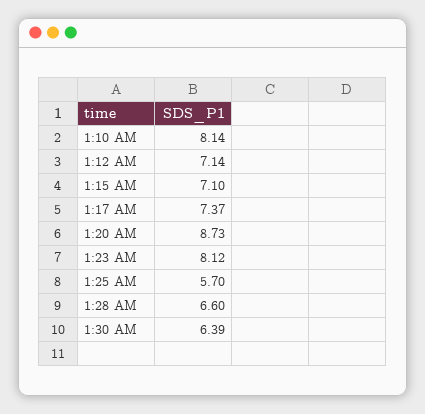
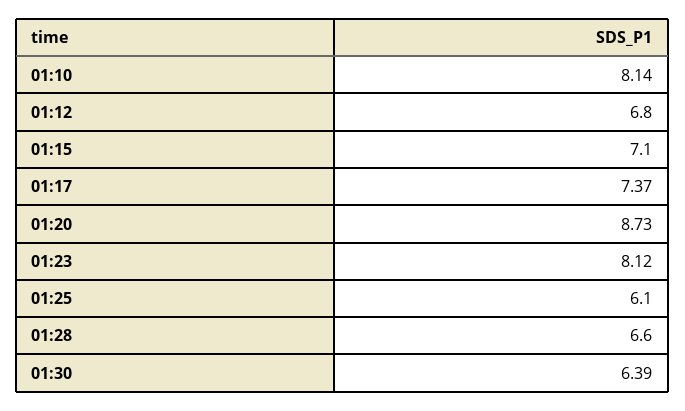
  {
    "1:10 AM": 8.14,
-   "1:12 AM": 7.14,
+   "1:12 AM": 6.8,
    "1:15 AM": 7.1,
    "1:17 AM": 7.37,
    "1:20 AM": 8.73,
    "1:23 AM": 8.12,
-   "1:25 AM": 5.7,
+   "1:25 AM": 6.1,
    "1:28 AM": 6.6,
    "1:30 AM": 6.39
  }

